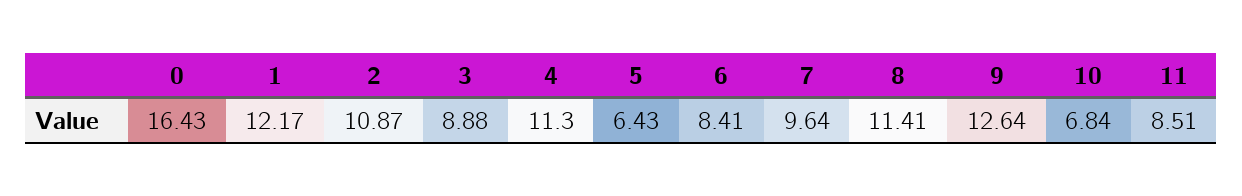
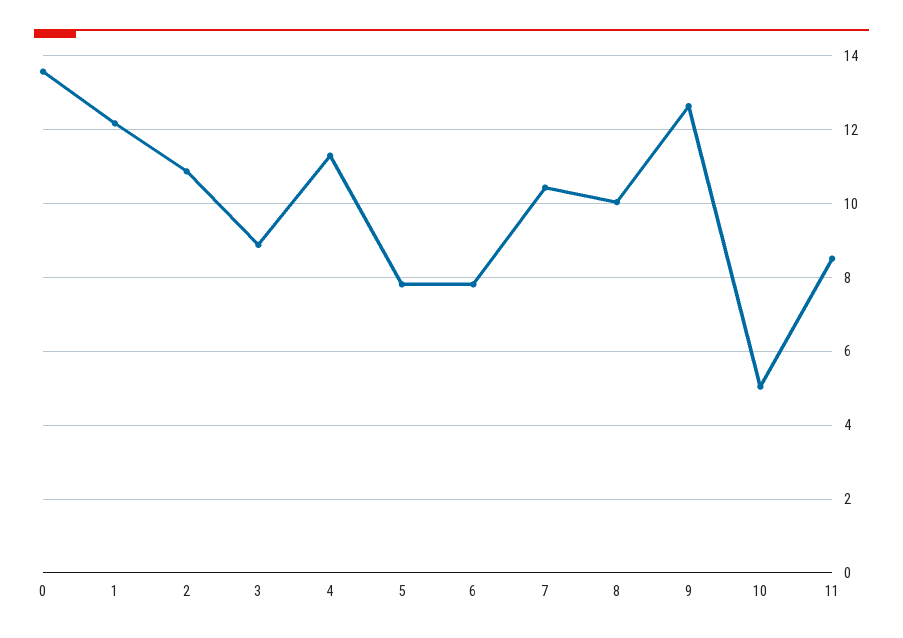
  {
-   "0": 16.43,
+   "0": 13.6,
    "1": 12.17,
    "2": 10.87,
    "3": 8.88,
    "4": 11.3,
-   "5": 6.43,
+   "5": 7.8,
-   "6": 8.41,
+   "6": 7.8,
-   "7": 9.64,
+   "7": 10.4,
-   "8": 11.41,
+   "8": 10,
    "9": 12.64,
-   "10": 6.84,
+   "10": 5,
    "11": 8.51
  }

